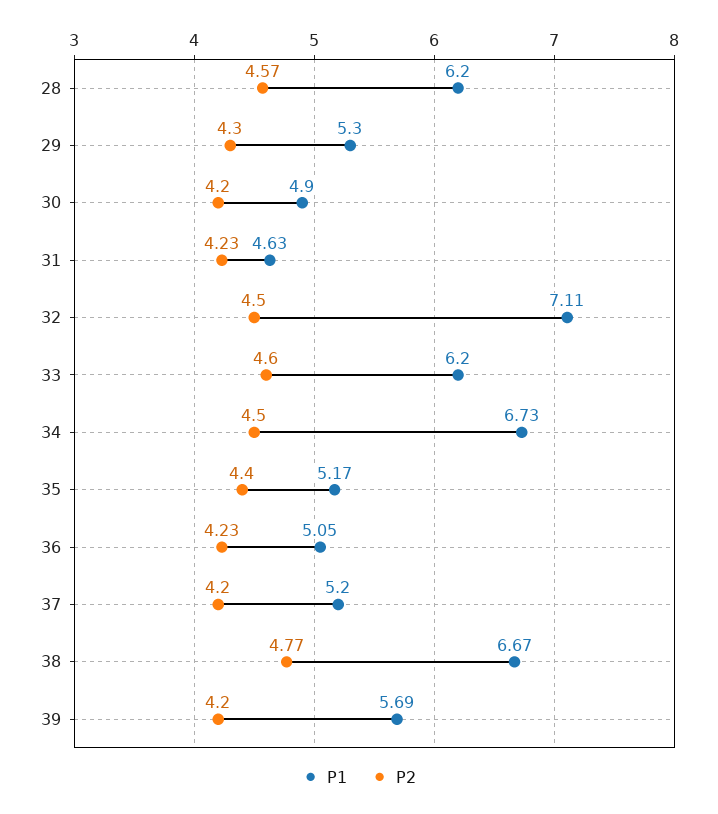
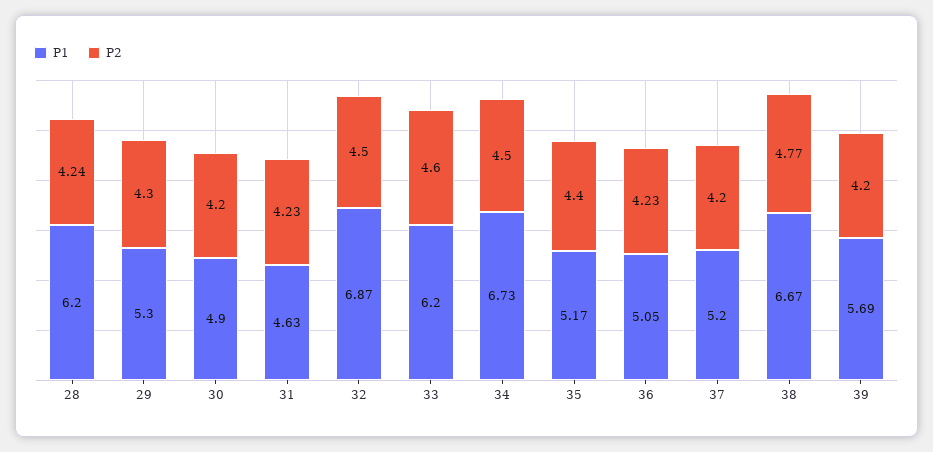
  {
    "P1": {
      "28": 6.2,
      "29": 5.3,
      "30": 4.9,
      "31": 4.63,
-     "32": 7.11,
+     "32": 6.87,
      "33": 6.2,
      "34": 6.73,
      "35": 5.17,
      "36": 5.05,
      "37": 5.2,
      "38": 6.67,
      "39": 5.69
    },
    "P2": {
-     "28": 4.57,
+     "28": 4.24,
      "29": 4.3,
      "30": 4.2,
      "31": 4.23,
      "32": 4.5,
      "33": 4.6,
      "34": 4.5,
      "35": 4.4,
      "36": 4.23,
      "37": 4.2,
      "38": 4.77,
      "39": 4.2
    }
  }

